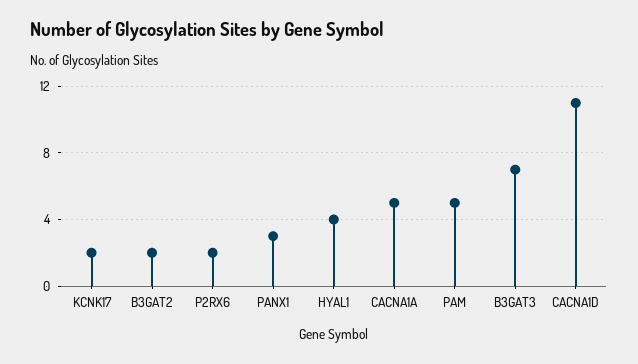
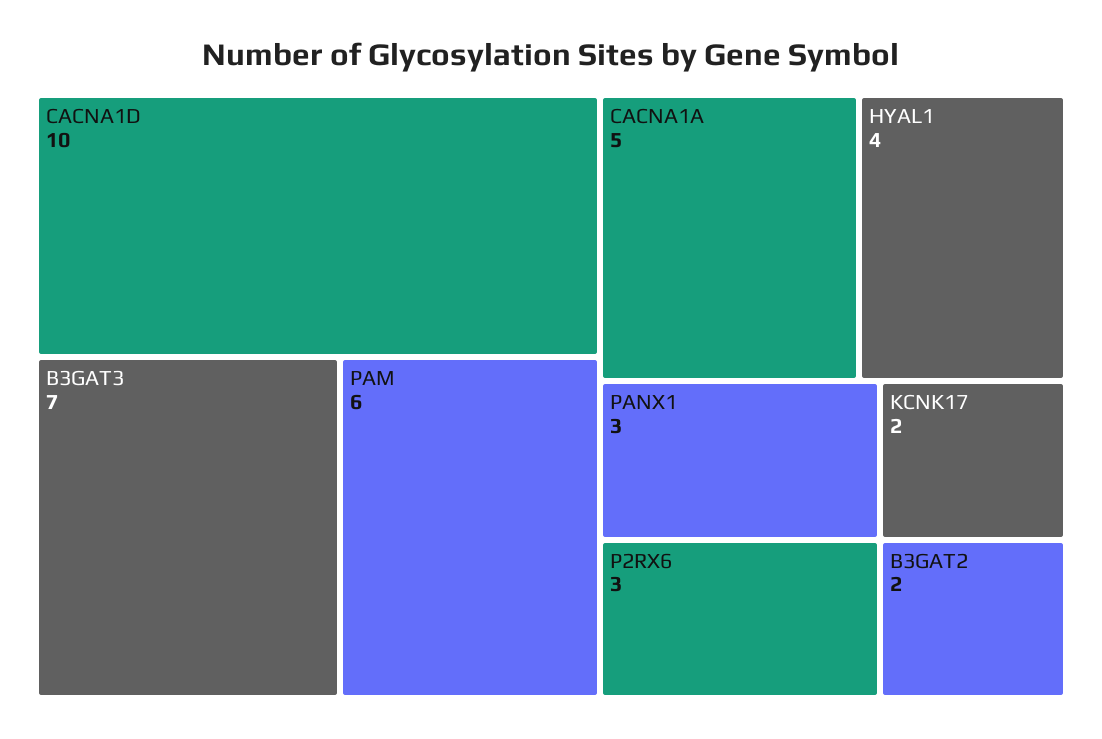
  {
    "KCNK17": 2,
    "B3GAT2": 2,
-   "P2RX6": 2,
+   "P2RX6": 3,
    "PANX1": 3,
    "HYAL1": 4,
    "CACNA1A": 5,
-   "PAM": 5,
+   "PAM": 6,
    "B3GAT3": 7,
-   "CACNA1D": 11
+   "CACNA1D": 10
  }

